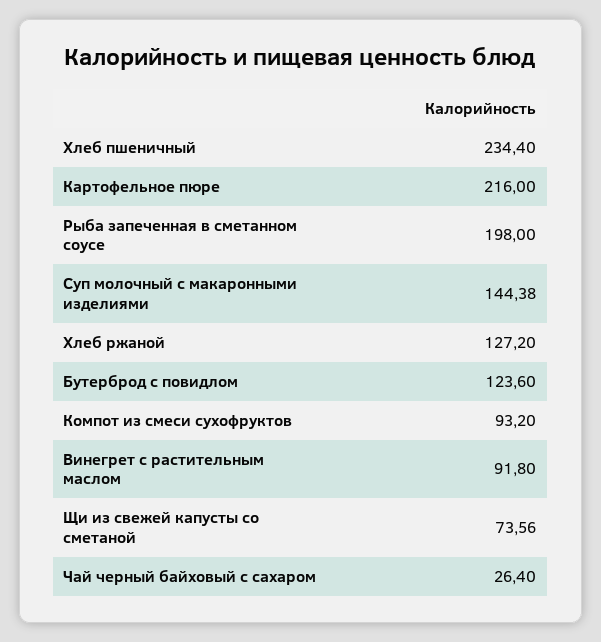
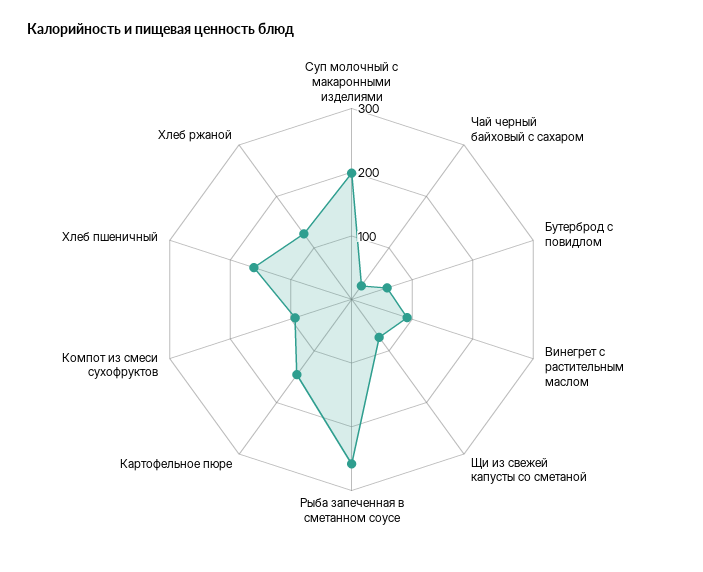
  {
-   "Хлеб пшеничный": 234.4,
+   "Хлеб пшеничный": 160,
-   "Картофельное пюре": 216,
+   "Картофельное пюре": 140,
-   "Рыба запеченная в сметанном соусе": 198,
+   "Рыба запеченная в сметанном соусе": 260,
-   "Суп молочный с макаронными изделиями": 144.38,
+   "Суп молочный с макаронными изделиями": 200,
    "Хлеб ржаной": 127.2,
-   "Бутерброд с повидлом": 123.6,
+   "Бутерброд с повидлом": 60,
    "Компот из смеси сухофруктов": 93.2,
    "Винегрет с растительным маслом": 91.8,
    "Щи из свежей капусты со сметаной": 73.56,
    "Чай черный байховый с сахаром": 26.4
  }

